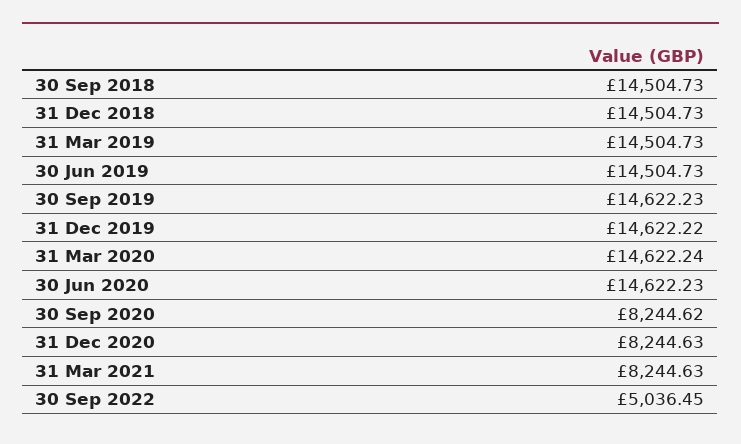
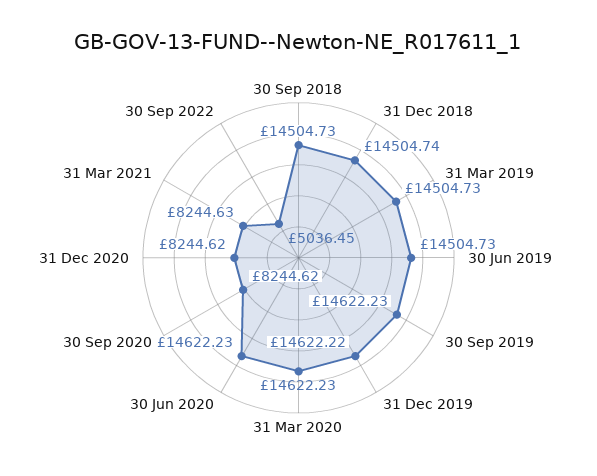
  {
    "30 Sep 2018": 14504.73,
-   "31 Dec 2018": 14504.73,
+   "31 Dec 2018": 14504.74,
    "31 Mar 2019": 14504.73,
    "30 Jun 2019": 14504.73,
    "30 Sep 2019": 14622.23,
    "31 Dec 2019": 14622.22,
-   "31 Mar 2020": 14622.24,
+   "31 Mar 2020": 14622.23,
    "30 Jun 2020": 14622.23,
    "30 Sep 2020": 8244.62,
-   "31 Dec 2020": 8244.63,
+   "31 Dec 2020": 8244.62,
    "31 Mar 2021": 8244.63,
    "30 Sep 2022": 5036.45
  }

